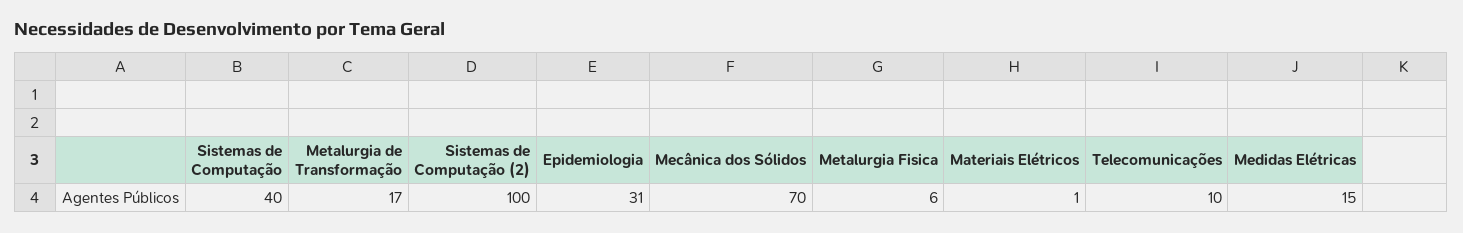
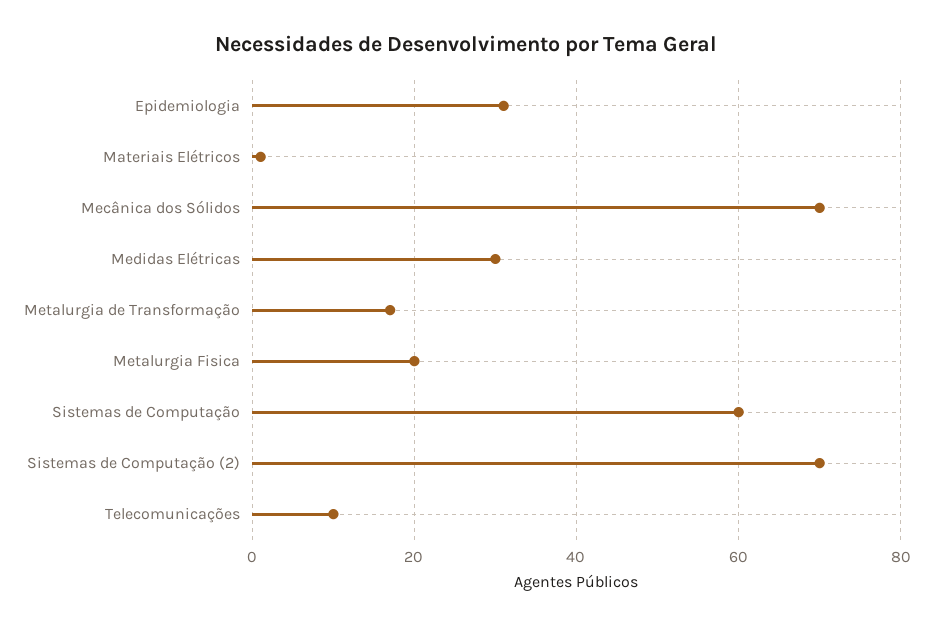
  {
-   "Sistemas de Computação": 40,
+   "Sistemas de Computação": 60,
    "Metalurgia de Transformação": 17,
-   "Sistemas de Computação (2)": 100,
+   "Sistemas de Computação (2)": 70,
    "Epidemiologia": 31,
    "Mecânica dos Sólidos": 70,
-   "Metalurgia Fisica": 6,
+   "Metalurgia Fisica": 20,
    "Materiais Elétricos": 1,
    "Telecomunicações": 10,
-   "Medidas Elétricas": 15
+   "Medidas Elétricas": 30
  }

